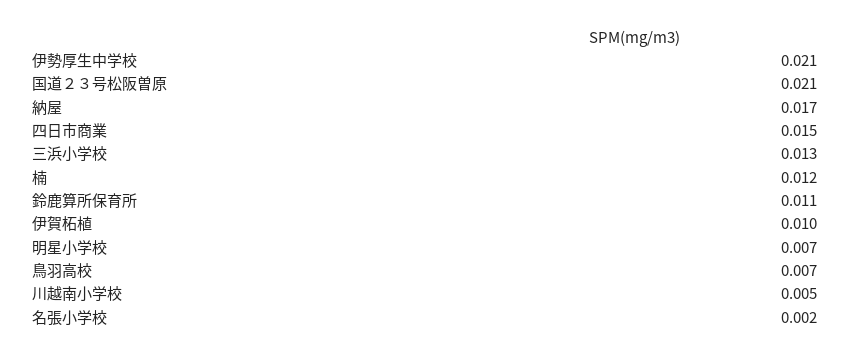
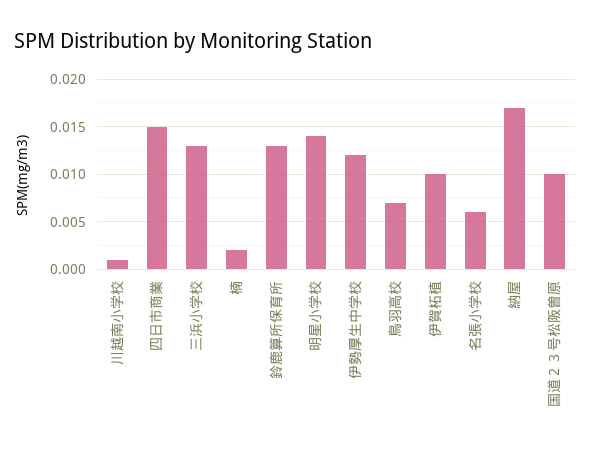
  {
-   "伊勢厚生中学校": 0.021,
+   "伊勢厚生中学校": 0.012,
-   "国道２３号松阪曽原": 0.021,
+   "国道２３号松阪曽原": 0.01,
    "納屋": 0.017,
    "四日市商業": 0.015,
    "三浜小学校": 0.013,
-   "楠": 0.012,
+   "楠": 0.002,
-   "鈴鹿算所保育所": 0.011,
+   "鈴鹿算所保育所": 0.013,
    "伊賀柘植": 0.01,
-   "明星小学校": 0.007,
+   "明星小学校": 0.014,
    "鳥羽高校": 0.007,
-   "川越南小学校": 0.005,
+   "川越南小学校": 0.001,
-   "名張小学校": 0.002
+   "名張小学校": 0.006
  }

